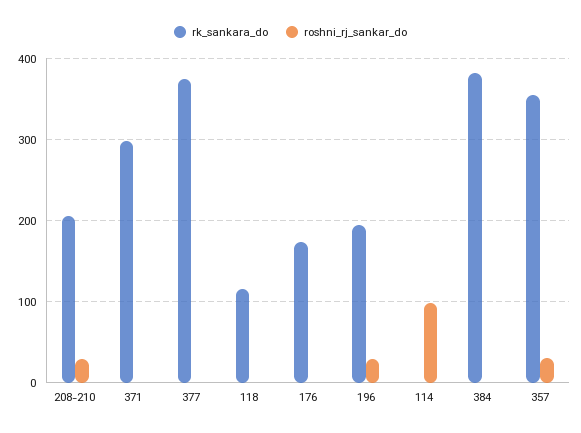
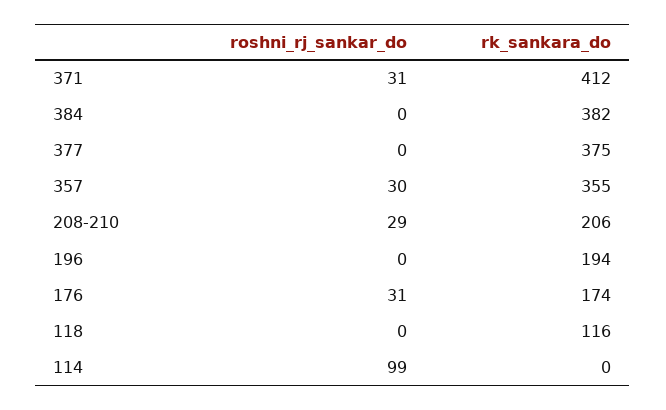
  {
    "rk_sankara_do": {
      "208-210": 206,
-     "371": 300,
+     "371": 412,
      "377": 375,
      "118": 116,
      "176": 174,
      "196": 194,
      "114": 0,
      "384": 382,
      "357": 355
    },
    "roshni_rj_sankar_do": {
      "208-210": 29,
-     "371": 0,
+     "371": 31,
      "377": 0,
      "118": 0,
-     "176": 0,
+     "176": 31,
-     "196": 30,
+     "196": 0,
      "114": 99,
      "384": 0,
      "357": 30
    }
  }

